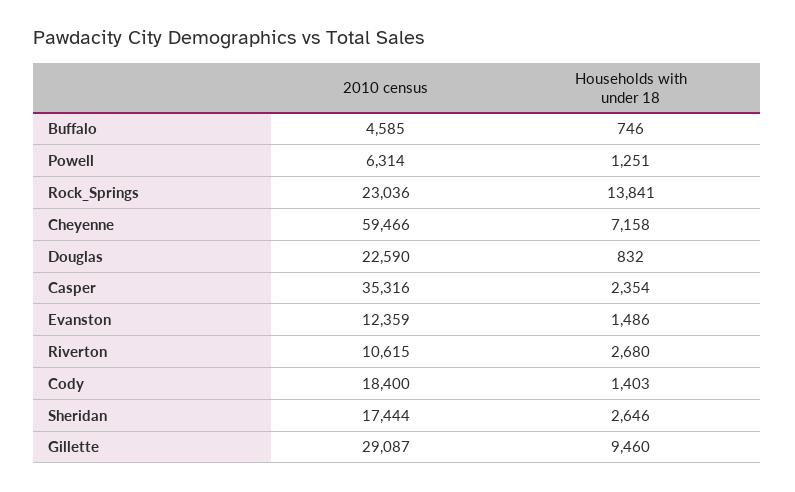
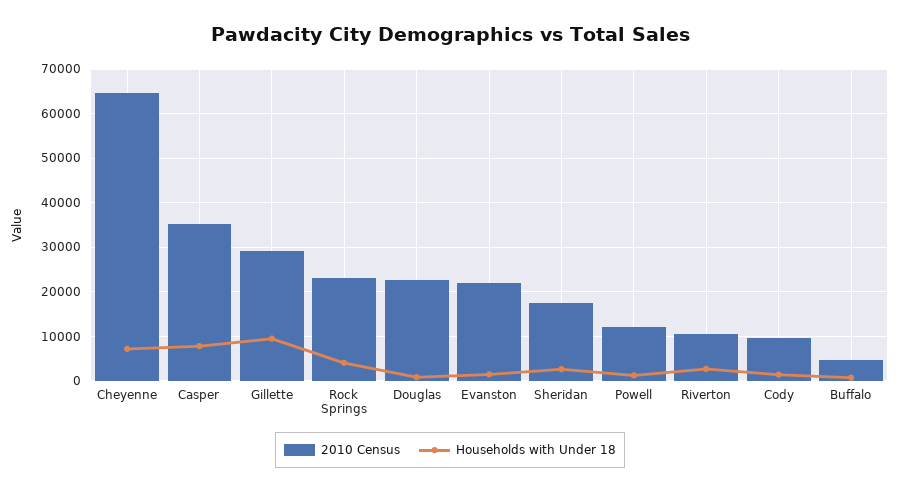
  {
    "2010 census": {
      "Buffalo": 4585,
-     "Powell": 6314,
+     "Powell": 12000,
      "Rock_Springs": 23036,
-     "Cheyenne": 59466,
+     "Cheyenne": 64000,
      "Douglas": 22590,
      "Casper": 35316,
-     "Evanston": 12359,
+     "Evanston": 22000,
      "Riverton": 10615,
-     "Cody": 18400,
+     "Cody": 10000,
      "Sheridan": 17444,
      "Gillette": 29087
    },
    "Households with under 18": {
      "Buffalo": 746,
      "Powell": 1251,
-     "Rock_Springs": 13841,
+     "Rock_Springs": 4000,
      "Cheyenne": 7158,
      "Douglas": 832,
-     "Casper": 2354,
+     "Casper": 8000,
      "Evanston": 1486,
      "Riverton": 2680,
      "Cody": 1403,
      "Sheridan": 2646,
      "Gillette": 9460
    }
  }

